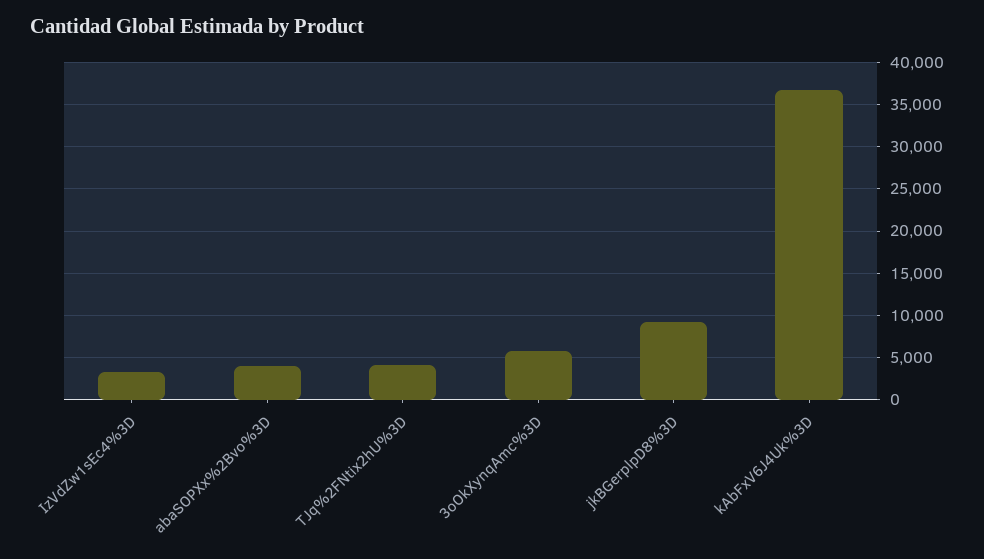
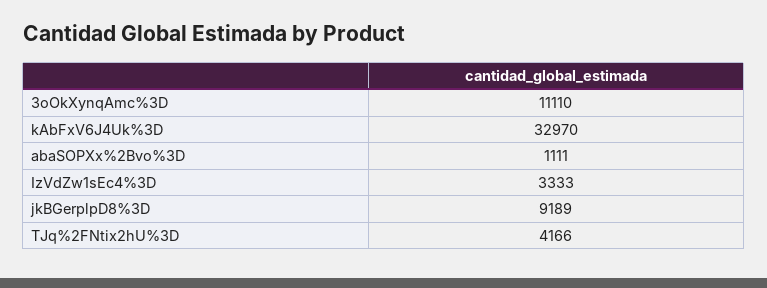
  {
    "IzVdZw1sEc4%3D": 3333,
-   "abaSOPXx%2Bvo%3D": 4000,
+   "abaSOPXx%2Bvo%3D": 1111,
    "TJq%2FNtix2hU%3D": 4166,
-   "3oOkXynqAmc%3D": 6000,
+   "3oOkXynqAmc%3D": 11110,
    "jkBGerplpD8%3D": 9189,
-   "kAbFxV6J4Uk%3D": 37000
+   "kAbFxV6J4Uk%3D": 32970
  }

